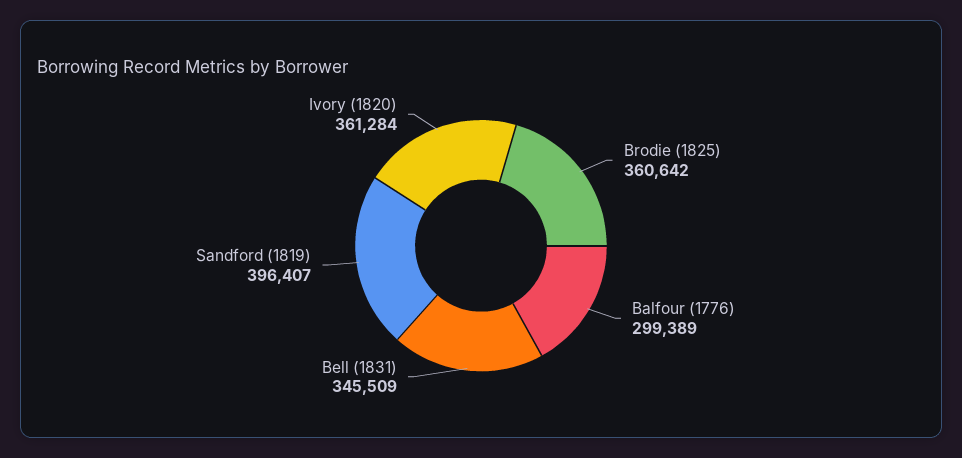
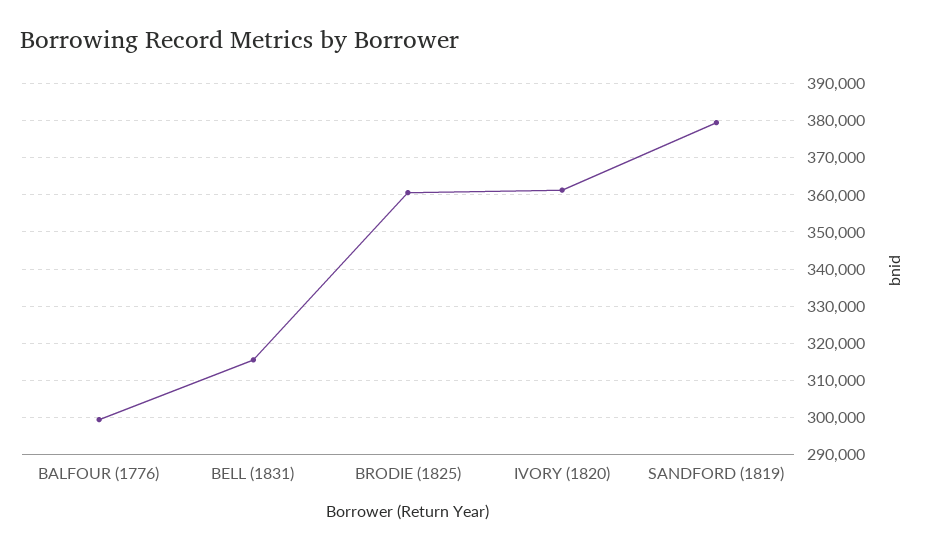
  {
    "Brodie (1825)": 360642,
    "Balfour (1776)": 299389,
-   "Bell (1831)": 345509,
+   "Bell (1831)": 316000,
-   "Sandford (1819)": 396407,
+   "Sandford (1819)": 380000,
    "Ivory (1820)": 361284
  }

